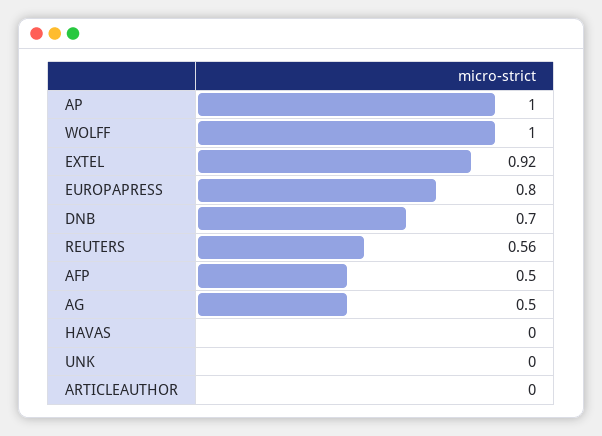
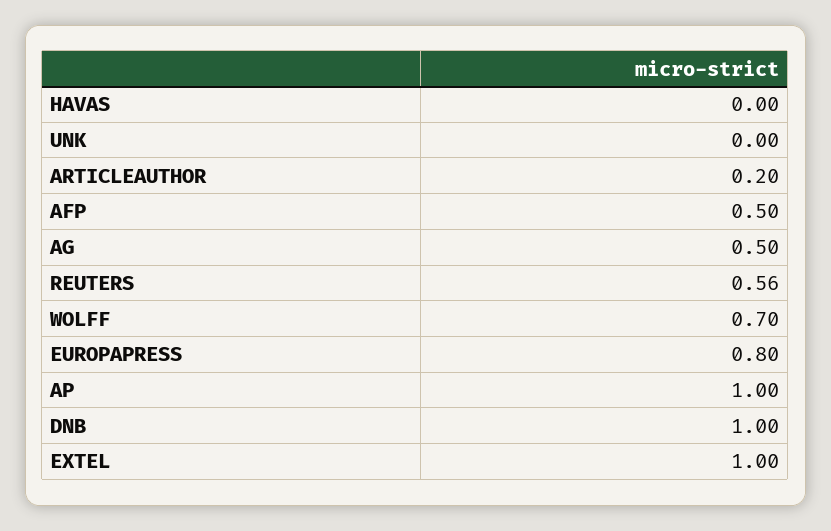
  {
    "AP": 1,
-   "WOLFF": 1,
+   "WOLFF": 0.7,
-   "EXTEL": 0.92,
+   "EXTEL": 1,
    "EUROPAPRESS": 0.8,
-   "DNB": 0.7,
+   "DNB": 1,
    "REUTERS": 0.56,
    "AFP": 0.5,
    "AG": 0.5,
    "HAVAS": 0,
    "UNK": 0,
-   "ARTICLEAUTHOR": 0
+   "ARTICLEAUTHOR": 0.2
  }

